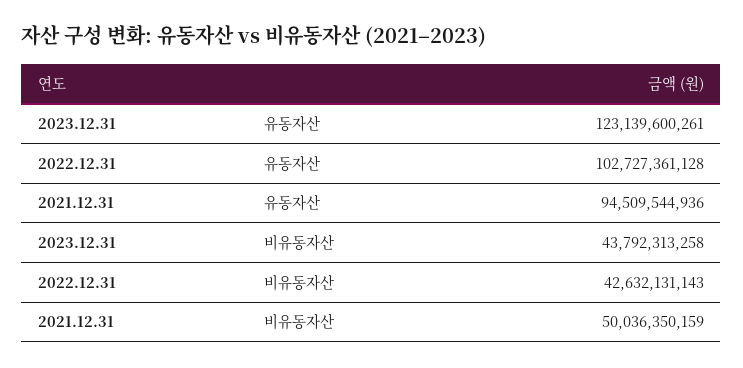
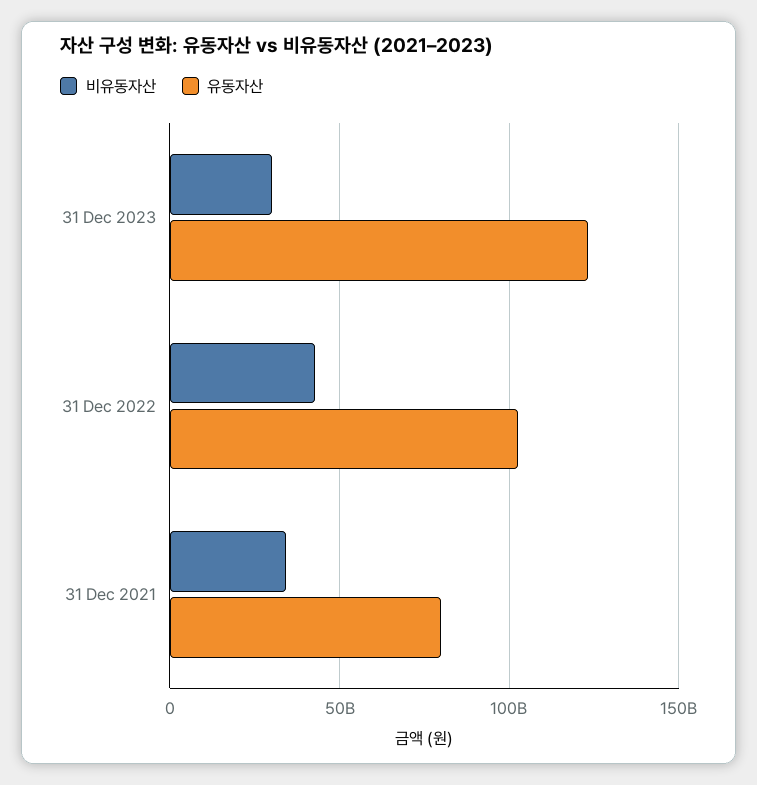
  {
    "유동자산": {
      "2023.12.31": 123139600261,
      "2022.12.31": 102727361128,
-     "2021.12.31": 94509544936
+     "2021.12.31": 80000000000
    },
    "비유동자산": {
-     "2023.12.31": 43792313258,
+     "2023.12.31": 30000000000,
      "2022.12.31": 42632131143,
-     "2021.12.31": 50036350159
+     "2021.12.31": 35000000000
    }
  }

